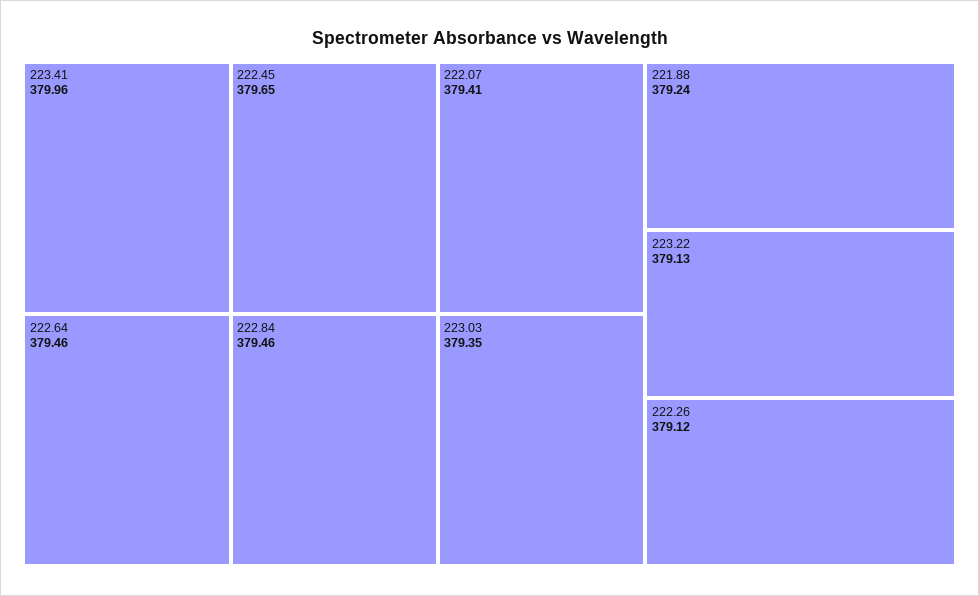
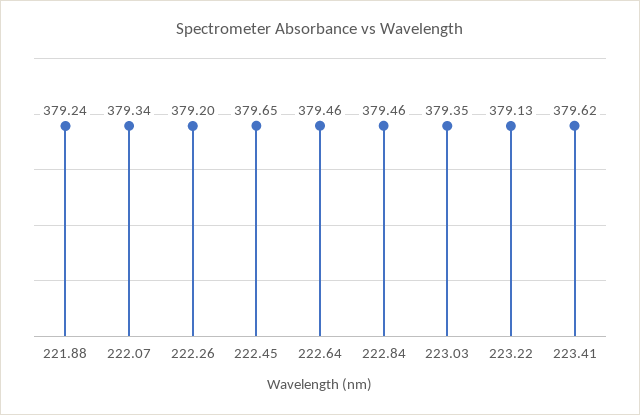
  {
-   "223.41": 379.96,
+   "223.41": 379.62,
    "222.45": 379.65,
    "222.64": 379.46,
    "222.84": 379.46,
-   "222.07": 379.41,
+   "222.07": 379.34,
    "223.03": 379.35,
    "221.88": 379.24,
    "223.22": 379.13,
-   "222.26": 379.12
+   "222.26": 379.2
  }

